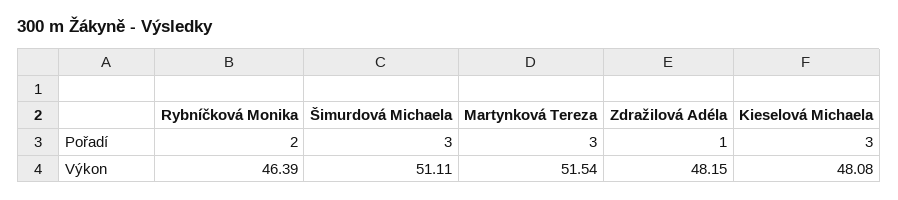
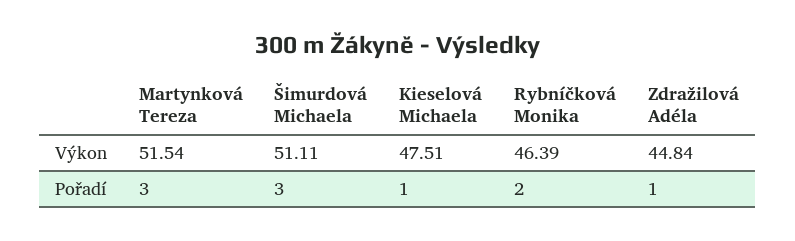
  {
    "Rybníčková Monika": {
      "Pořadí": 2,
      "Výkon": 46.39
    },
    "Šimurdová Michaela": {
      "Pořadí": 3,
      "Výkon": 51.11
    },
    "Martynková Tereza": {
      "Pořadí": 3,
      "Výkon": 51.54
    },
    "Zdražilová Adéla": {
      "Pořadí": 1,
-     "Výkon": 48.15
+     "Výkon": 44.84
    },
    "Kieselová Michaela": {
-     "Pořadí": 3,
+     "Pořadí": 1,
-     "Výkon": 48.08
+     "Výkon": 47.51
    }
  }

